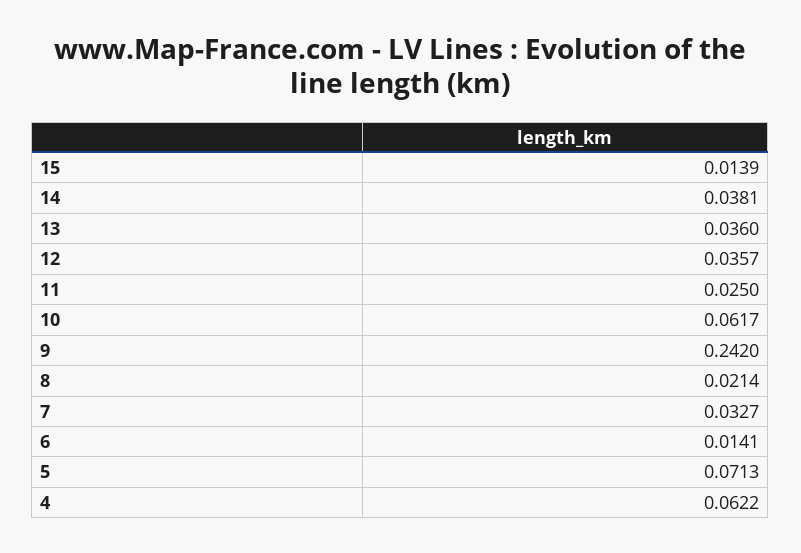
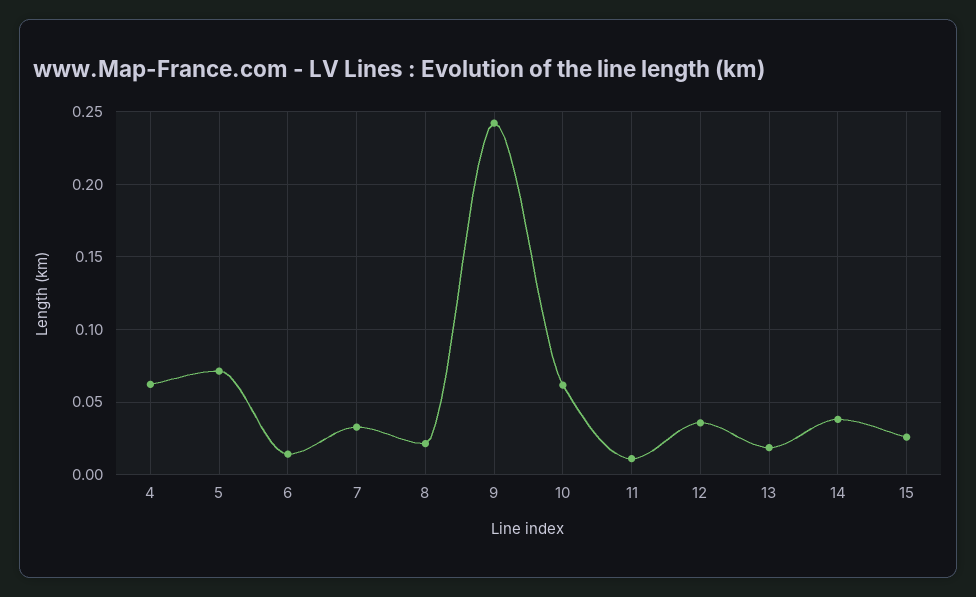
  {
-   "15": 0.0139,
+   "15": 0.025,
    "14": 0.0381,
-   "13": 0.036,
+   "13": 0.02,
    "12": 0.0357,
-   "11": 0.025,
+   "11": 0.01,
    "10": 0.0617,
    "9": 0.242,
    "8": 0.0214,
    "7": 0.0327,
    "6": 0.0141,
    "5": 0.0713,
    "4": 0.0622
  }

